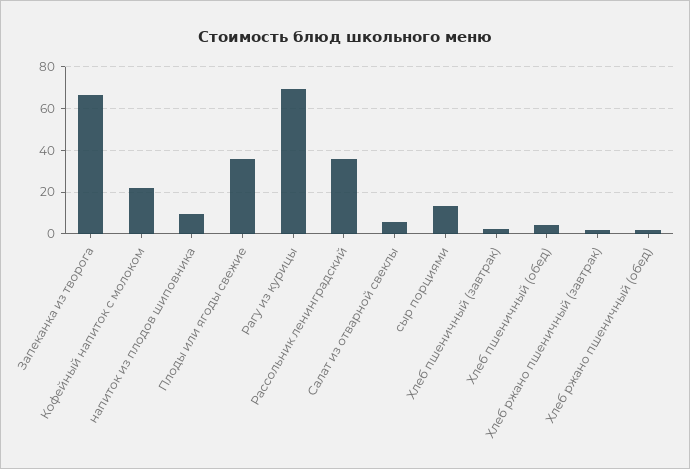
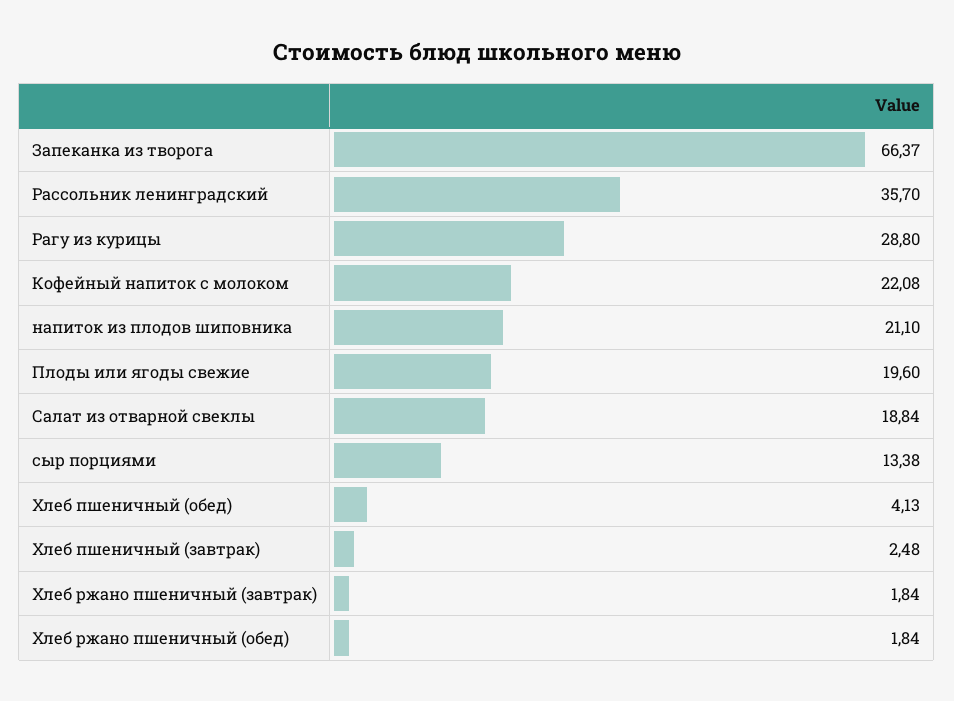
  {
    "Запеканка из творога": 66.37,
    "Кофейный напиток с молоком": 22.08,
-   "напиток из плодов шиповника": 10,
+   "напиток из плодов шиповника": 21.1,
-   "Плоды или ягоды свежие": 35,
+   "Плоды или ягоды свежие": 19.6,
-   "Рагу из курицы": 70,
+   "Рагу из курицы": 28.8,
    "Рассольник ленинградский": 35.7,
-   "Салат из отварной свеклы": 5,
+   "Салат из отварной свеклы": 18.84,
    "сыр порциями": 13.38,
    "Хлеб пшеничный (завтрак)": 2.48,
    "Хлеб пшеничный (обед)": 4.13,
    "Хлеб ржано пшеничный (завтрак)": 1.84,
    "Хлеб ржано пшеничный (обед)": 1.84
  }

